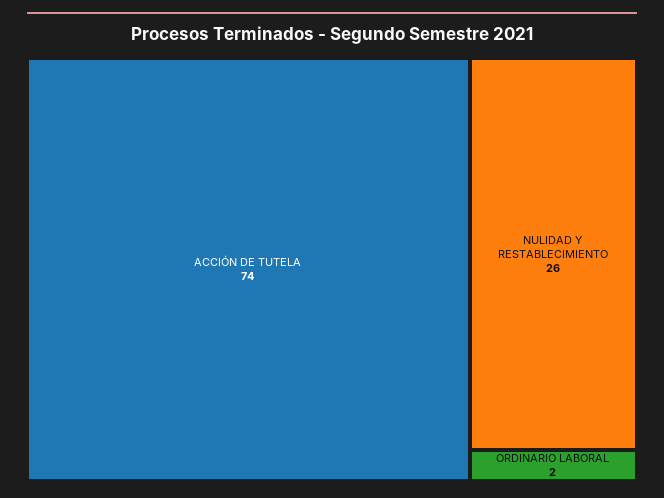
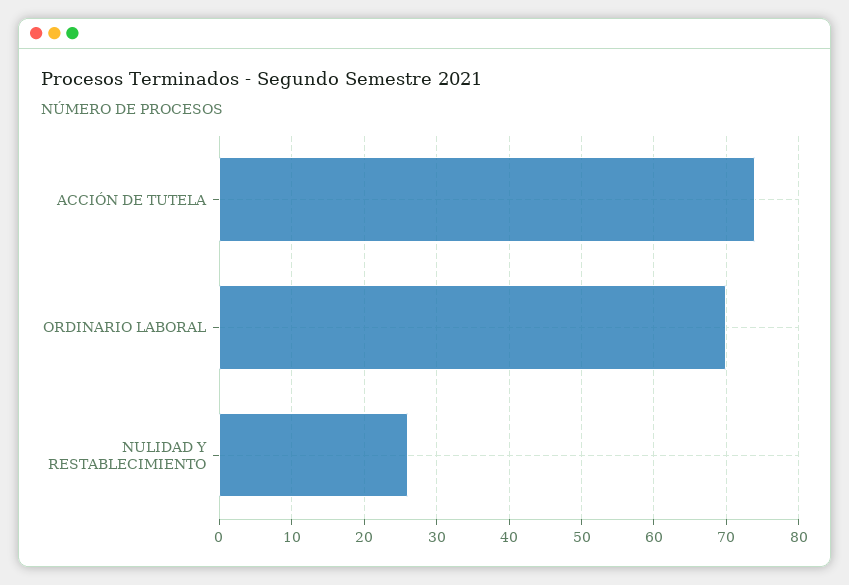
  {
    "ACCIÓN DE TUTELA": 74,
    "NULIDAD Y RESTABLECIMIENTO": 26,
-   "ORDINARIO LABORAL": 2
+   "ORDINARIO LABORAL": 70
  }

